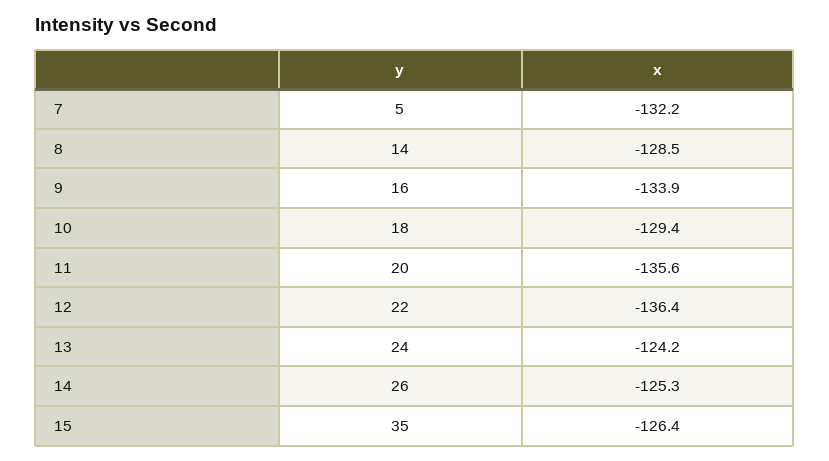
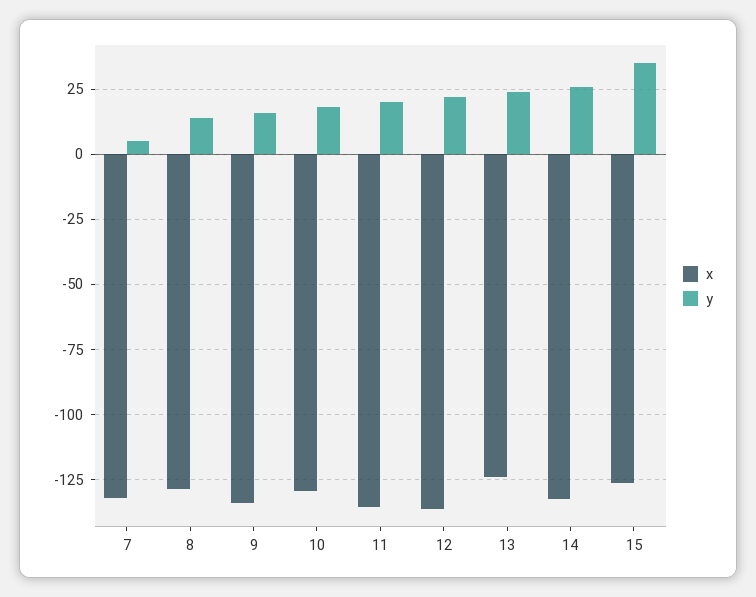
  {
    "y": {
      "7": 5,
      "8": 14,
      "9": 16,
      "10": 18,
      "11": 20,
      "12": 22,
      "13": 24,
      "14": 26,
      "15": 35
    },
    "x": {
      "7": -132.2,
      "8": -128.5,
      "9": -133.9,
      "10": -129.4,
      "11": -135.6,
      "12": -136.4,
      "13": -124.2,
-     "14": -125.3,
+     "14": -132.5,
      "15": -126.4
    }
  }

